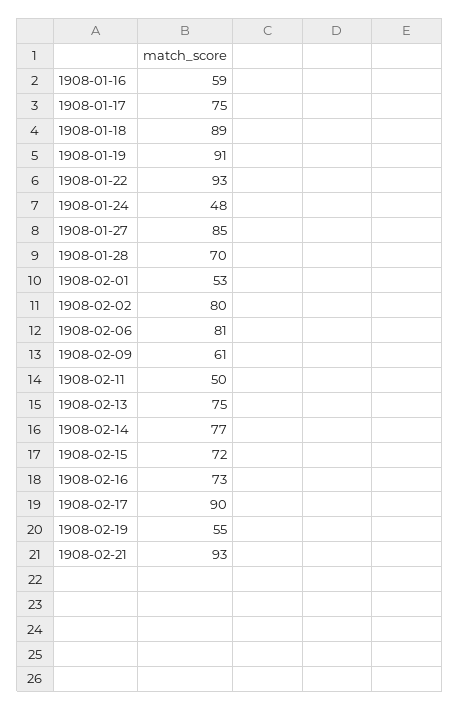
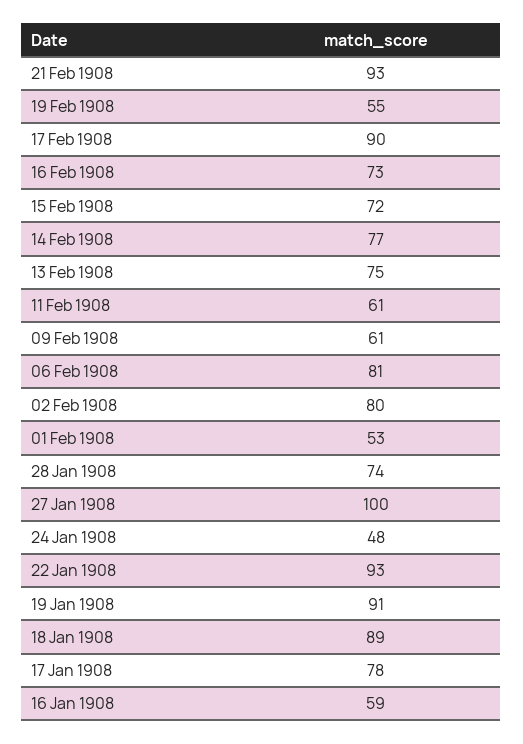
  {
    "1908-01-16": 59,
-   "1908-01-17": 75,
+   "1908-01-17": 78,
    "1908-01-18": 89,
    "1908-01-19": 91,
    "1908-01-22": 93,
    "1908-01-24": 48,
-   "1908-01-27": 85,
+   "1908-01-27": 100,
-   "1908-01-28": 70,
+   "1908-01-28": 74,
    "1908-02-01": 53,
    "1908-02-02": 80,
    "1908-02-06": 81,
    "1908-02-09": 61,
-   "1908-02-11": 50,
+   "1908-02-11": 61,
    "1908-02-13": 75,
    "1908-02-14": 77,
    "1908-02-15": 72,
    "1908-02-16": 73,
    "1908-02-17": 90,
    "1908-02-19": 55,
    "1908-02-21": 93
  }

